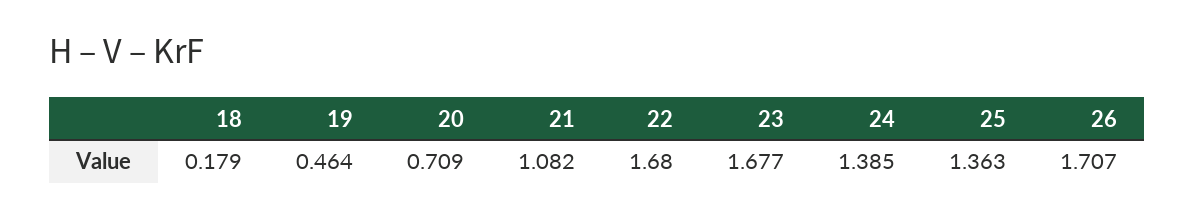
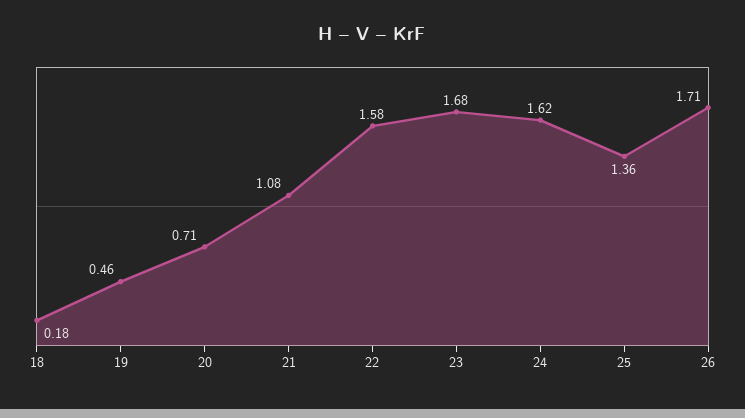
  {
    "18": 0.179,
    "19": 0.464,
    "20": 0.709,
    "21": 1.082,
-   "22": 1.68,
+   "22": 1.58,
    "23": 1.677,
-   "24": 1.385,
+   "24": 1.62,
    "25": 1.363,
    "26": 1.707
  }

